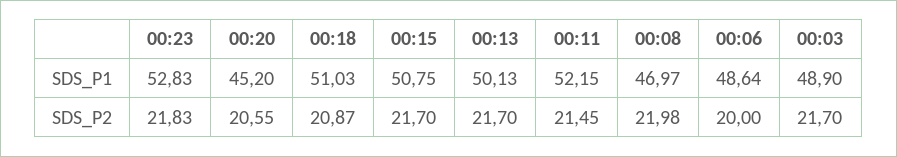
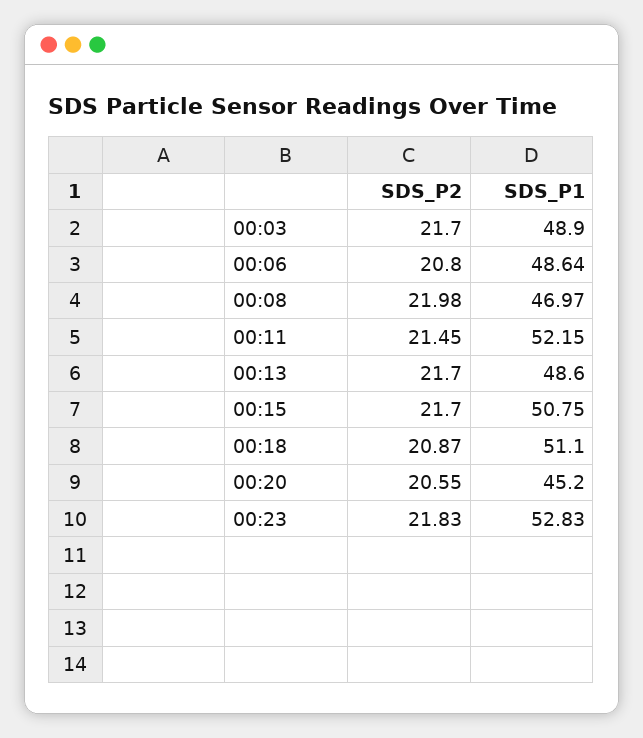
  {
    "00:23": {
      "SDS_P1": 52.83,
      "SDS_P2": 21.83
    },
    "00:20": {
      "SDS_P1": 45.2,
      "SDS_P2": 20.55
    },
    "00:18": {
-     "SDS_P1": 51.03,
+     "SDS_P1": 51.1,
      "SDS_P2": 20.87
    },
    "00:15": {
      "SDS_P1": 50.75,
      "SDS_P2": 21.7
    },
    "00:13": {
-     "SDS_P1": 50.13,
+     "SDS_P1": 48.6,
      "SDS_P2": 21.7
    },
    "00:11": {
      "SDS_P1": 52.15,
      "SDS_P2": 21.45
    },
    "00:08": {
      "SDS_P1": 46.97,
      "SDS_P2": 21.98
    },
    "00:06": {
      "SDS_P1": 48.64,
-     "SDS_P2": 20
+     "SDS_P2": 20.8
    },
    "00:03": {
      "SDS_P1": 48.9,
      "SDS_P2": 21.7
    }
  }

